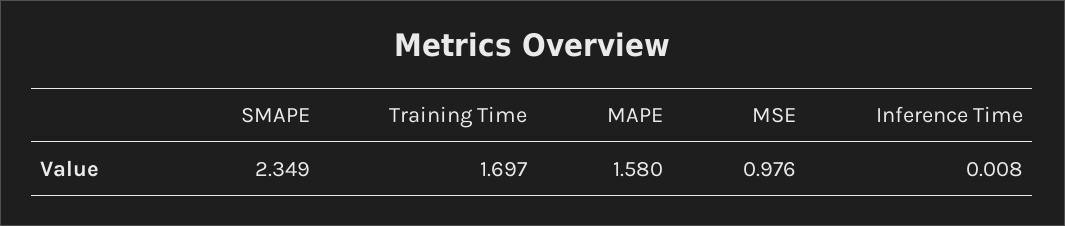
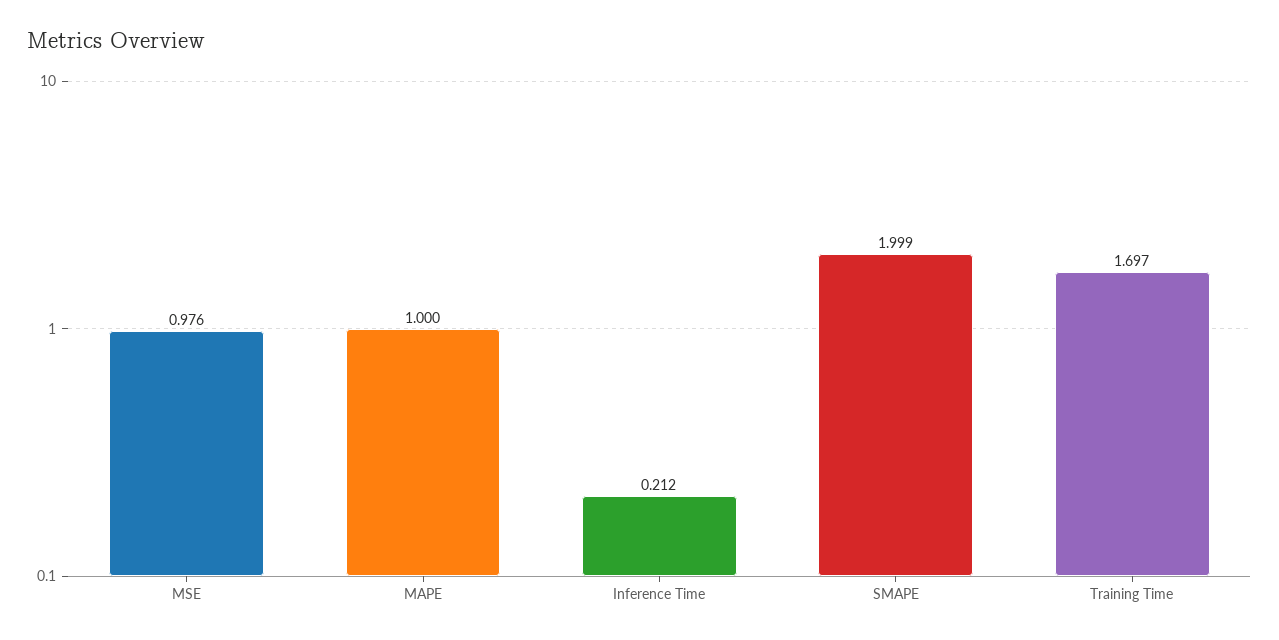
  {
-   "SMAPE": 2.349,
+   "SMAPE": 1.999,
    "Training Time": 1.697,
-   "MAPE": 1.58,
+   "MAPE": 1,
    "MSE": 0.976,
-   "Inference Time": 0.008
+   "Inference Time": 0.212
  }

